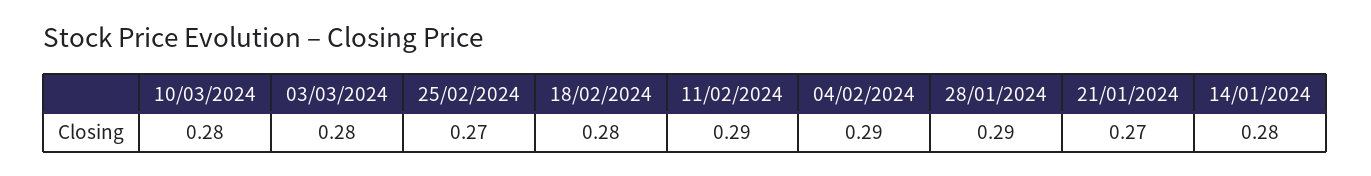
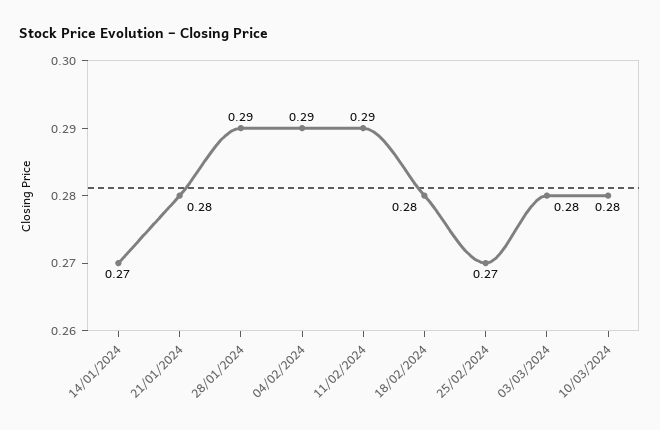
  {
    "10/03/2024": 0.28,
    "03/03/2024": 0.28,
    "25/02/2024": 0.27,
    "18/02/2024": 0.28,
    "11/02/2024": 0.29,
    "04/02/2024": 0.29,
    "28/01/2024": 0.29,
-   "21/01/2024": 0.27,
+   "21/01/2024": 0.28,
-   "14/01/2024": 0.28
+   "14/01/2024": 0.27
  }

